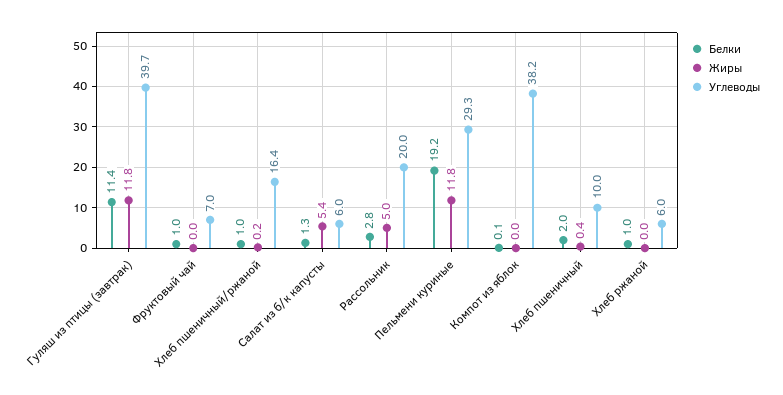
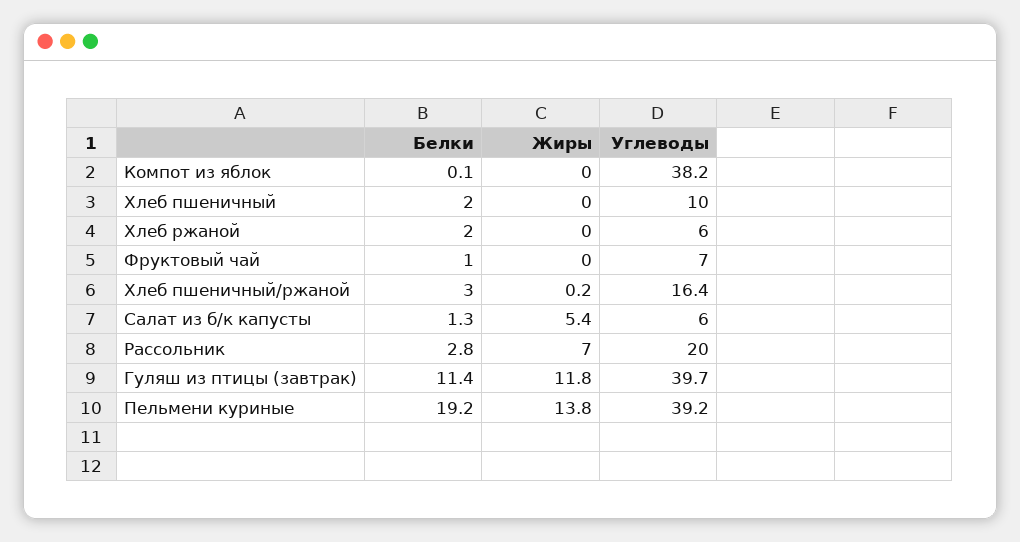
  {
    "Белки": {
      "Гуляш из птицы (завтрак)": 11.4,
      "Фруктовый чай": 1,
-     "Хлеб пшеничный/ржаной": 1,
+     "Хлеб пшеничный/ржаной": 3,
      "Салат из б/к капусты": 1.3,
      "Рассольник": 2.8,
      "Пельмени куриные": 19.2,
      "Компот из яблок": 0.1,
      "Хлеб пшеничный": 2,
-     "Хлеб ржаной": 1
+     "Хлеб ржаной": 2
    },
    "Жиры": {
      "Гуляш из птицы (завтрак)": 11.8,
      "Фруктовый чай": 0,
      "Хлеб пшеничный/ржаной": 0.2,
      "Салат из б/к капусты": 5.4,
-     "Рассольник": 5,
+     "Рассольник": 7,
-     "Пельмени куриные": 11.8,
+     "Пельмени куриные": 13.8,
      "Компот из яблок": 0,
-     "Хлеб пшеничный": 0.4,
+     "Хлеб пшеничный": 0,
      "Хлеб ржаной": 0
    },
    "Углеводы": {
      "Гуляш из птицы (завтрак)": 39.7,
      "Фруктовый чай": 7,
      "Хлеб пшеничный/ржаной": 16.4,
      "Салат из б/к капусты": 6,
      "Рассольник": 20,
-     "Пельмени куриные": 29.3,
+     "Пельмени куриные": 39.2,
      "Компот из яблок": 38.2,
      "Хлеб пшеничный": 10,
      "Хлеб ржаной": 6
    }
  }

